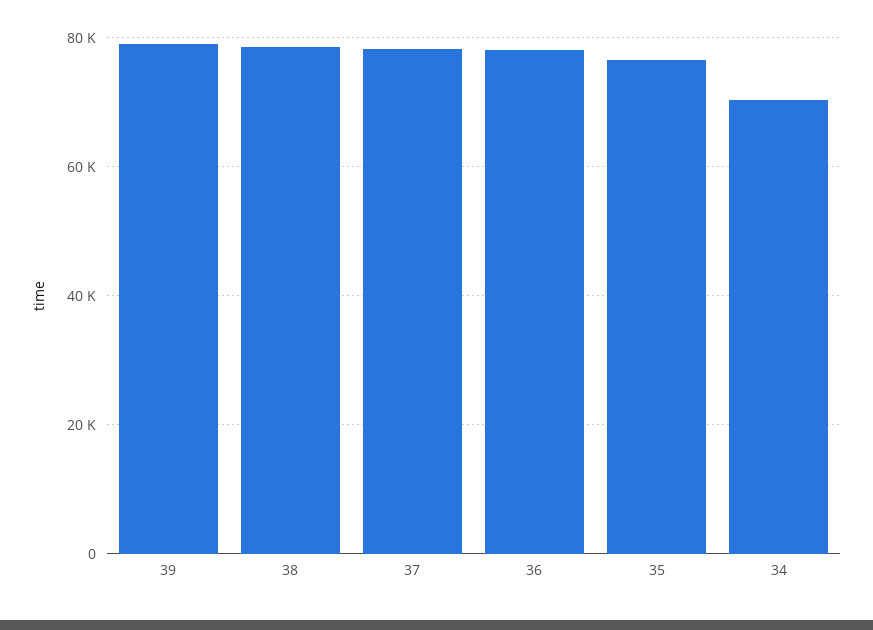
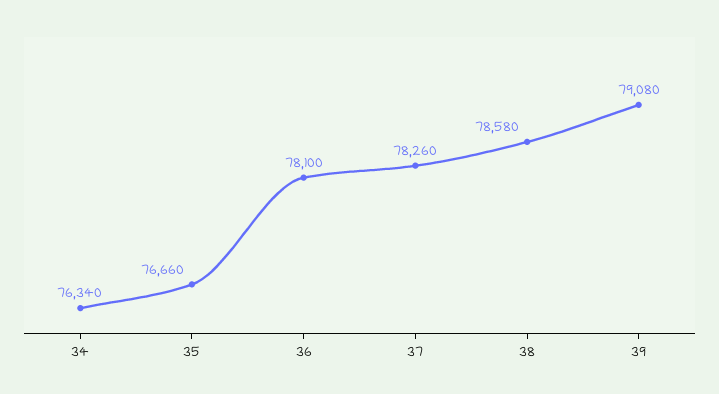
  {
    "39": 79080,
    "38": 78580,
    "37": 78260,
    "36": 78100,
    "35": 76660,
-   "34": 70000
+   "34": 76340
  }

